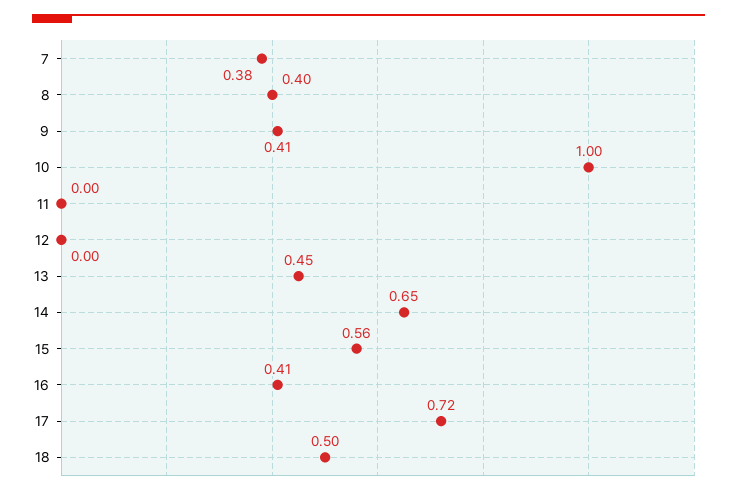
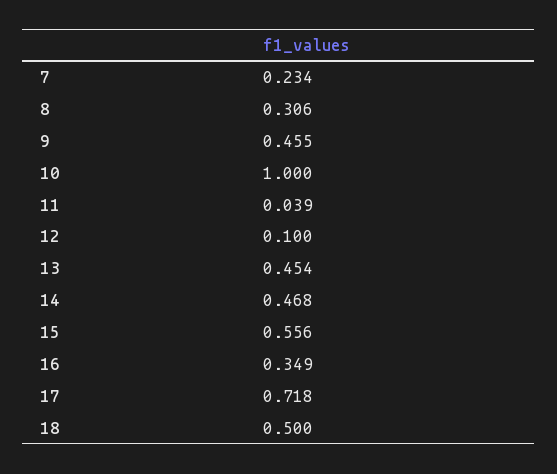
  {
-   "7": 0.38,
+   "7": 0.234,
-   "8": 0.4,
+   "8": 0.306,
-   "9": 0.41,
+   "9": 0.455,
    "10": 1,
-   "11": 0,
+   "11": 0.039,
-   "12": 0,
+   "12": 0.1,
    "13": 0.454,
-   "14": 0.65,
+   "14": 0.468,
    "15": 0.556,
-   "16": 0.41,
+   "16": 0.349,
    "17": 0.718,
    "18": 0.5
  }

